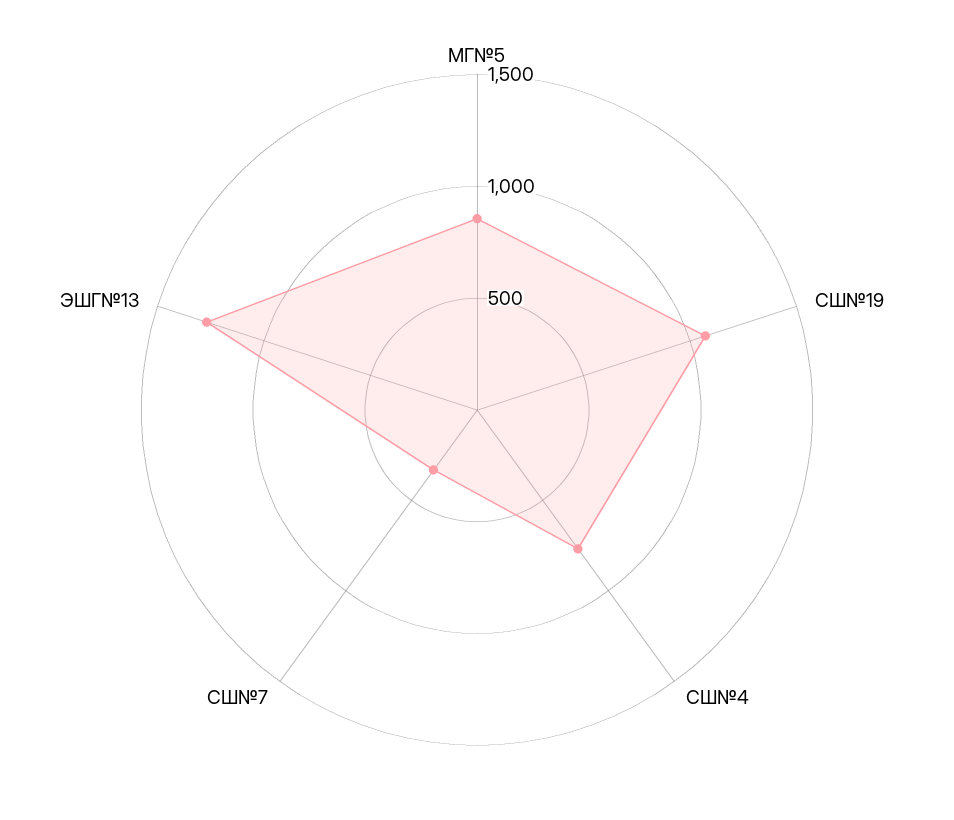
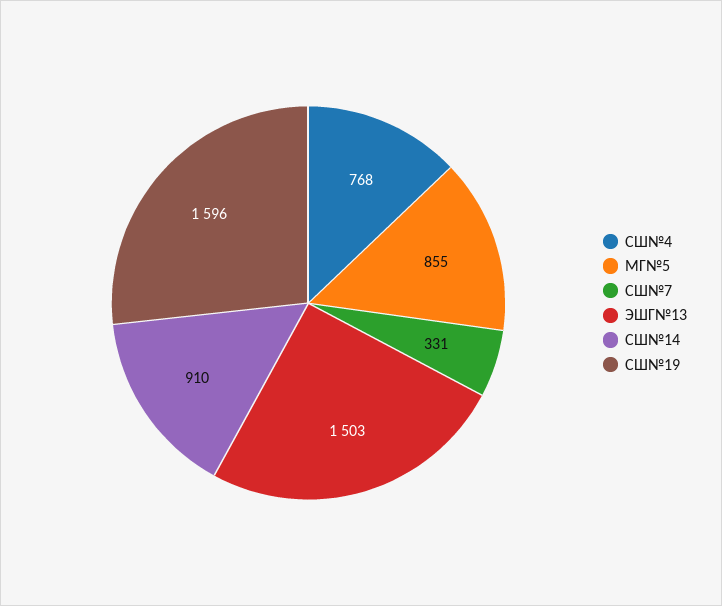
  {
    "МГ№5": 855,
-   "СШ№19": 1100,
+   "СШ№19": 1596,
    "СШ№4": 768,
    "СШ№7": 331,
-   "ЭШГ№13": 1300
+   "ЭШГ№13": 1503,
+   "СШ№14": 910
  }

